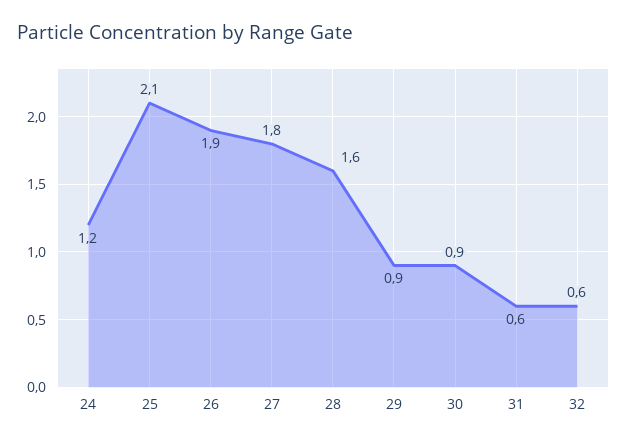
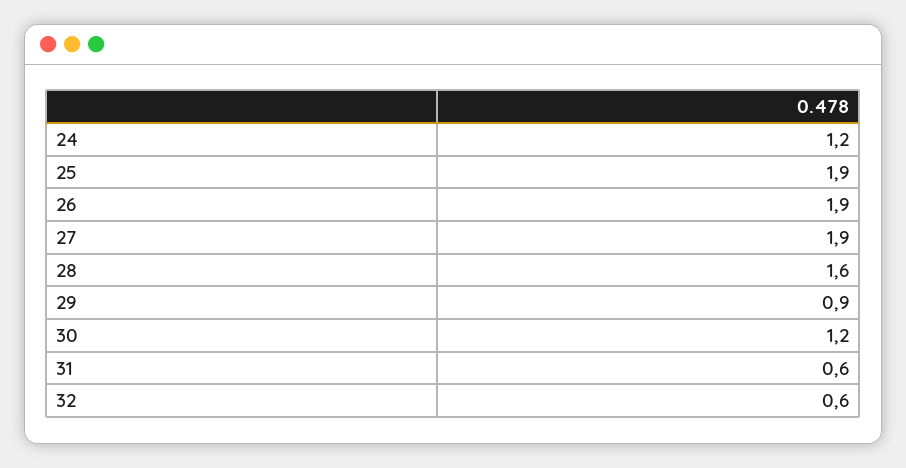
  {
    "24": 1.2,
-   "25": 2.1,
+   "25": 1.9,
    "26": 1.9,
-   "27": 1.8,
+   "27": 1.9,
    "28": 1.6,
    "29": 0.9,
-   "30": 0.9,
+   "30": 1.2,
    "31": 0.6,
    "32": 0.6
  }

